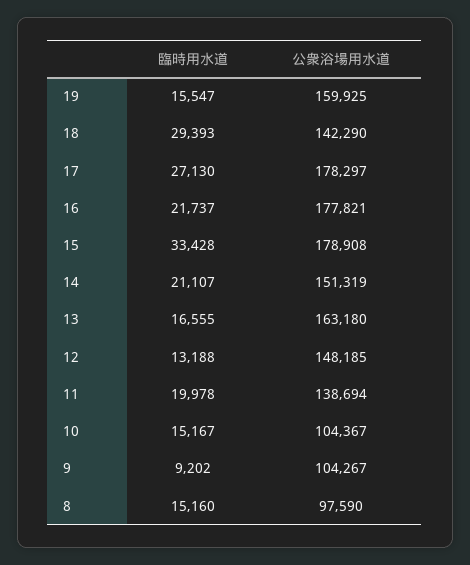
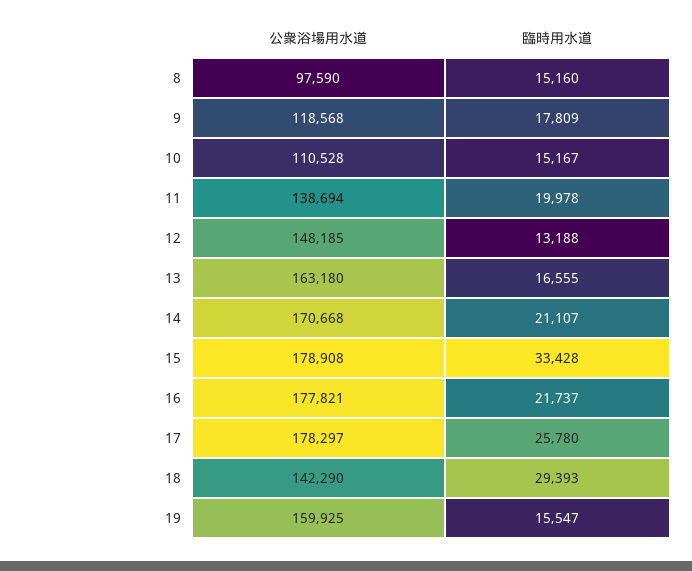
  {
    "臨時用水道": {
      "19": 15547,
      "18": 29393,
-     "17": 27130,
+     "17": 25780,
      "16": 21737,
      "15": 33428,
      "14": 21107,
      "13": 16555,
      "12": 13188,
      "11": 19978,
      "10": 15167,
-     "9": 9202,
+     "9": 17809,
      "8": 15160
    },
    "公衆浴場用水道": {
      "19": 159925,
      "18": 142290,
      "17": 178297,
      "16": 177821,
      "15": 178908,
-     "14": 151319,
+     "14": 170668,
      "13": 163180,
      "12": 148185,
      "11": 138694,
-     "10": 104367,
+     "10": 110528,
-     "9": 104267,
+     "9": 118568,
      "8": 97590
    }
  }

